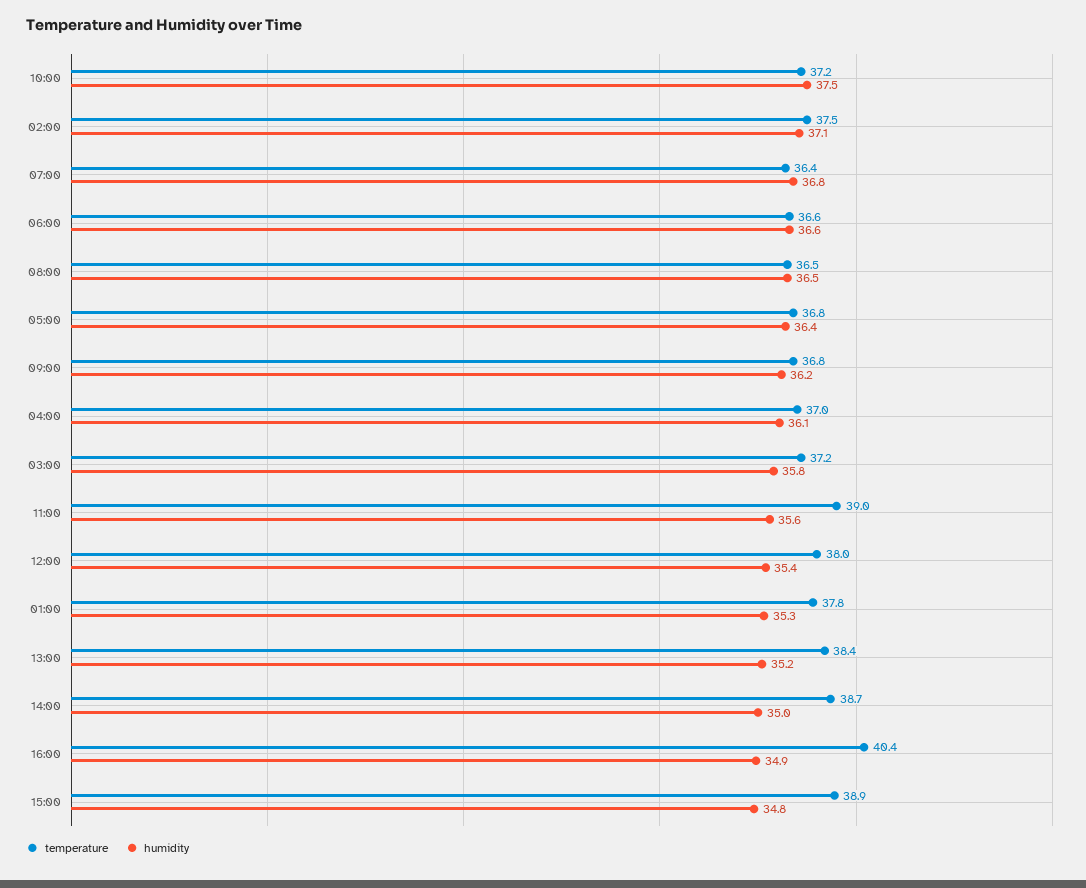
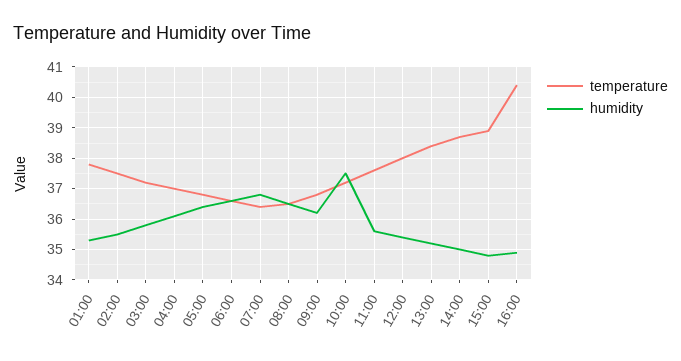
  {
    "temperature": {
      "10:00": 37.2,
      "02:00": 37.5,
      "07:00": 36.4,
      "06:00": 36.6,
      "08:00": 36.5,
      "05:00": 36.8,
      "09:00": 36.8,
      "04:00": 37,
      "03:00": 37.2,
-     "11:00": 39,
+     "11:00": 37.5,
      "12:00": 38,
      "01:00": 37.8,
      "13:00": 38.4,
      "14:00": 38.7,
      "16:00": 40.4,
      "15:00": 38.9
    },
    "humidity": {
      "10:00": 37.5,
-     "02:00": 37.1,
+     "02:00": 35.5,
      "07:00": 36.8,
      "06:00": 36.6,
      "08:00": 36.5,
      "05:00": 36.4,
      "09:00": 36.2,
      "04:00": 36.1,
      "03:00": 35.8,
      "11:00": 35.6,
      "12:00": 35.4,
      "01:00": 35.3,
      "13:00": 35.2,
      "14:00": 35,
      "16:00": 34.9,
      "15:00": 34.8
    }
  }

